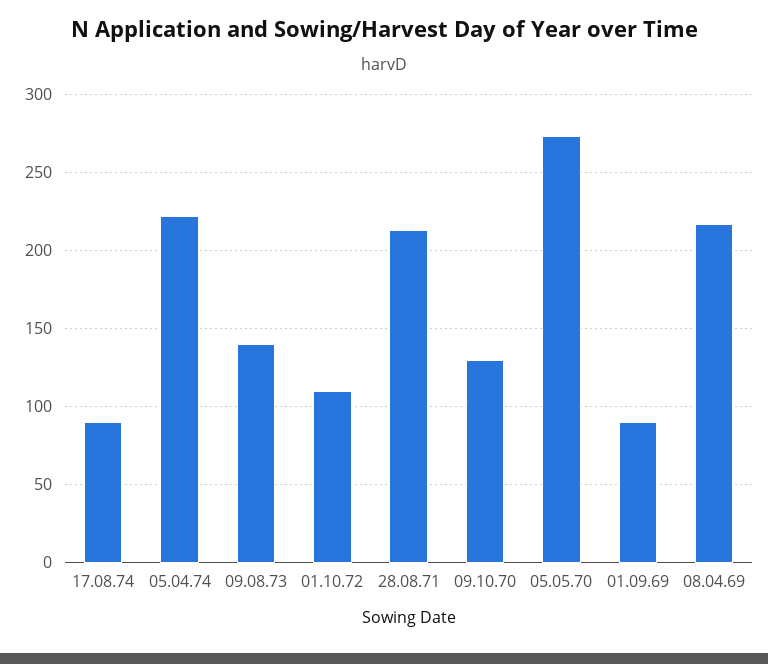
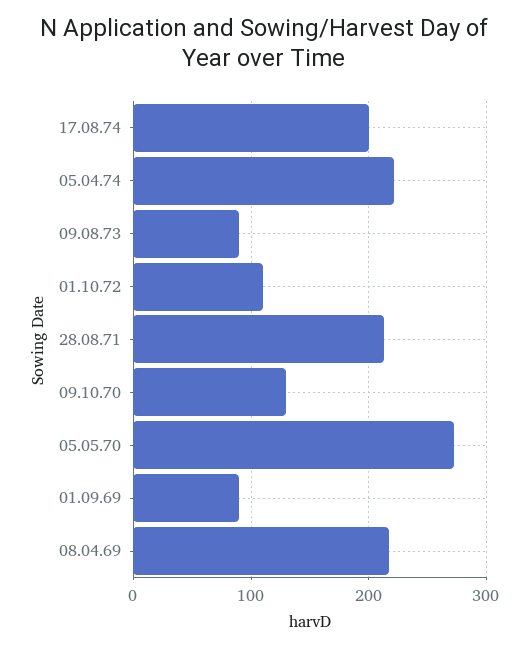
  {
-   "17.08.74": 90,
+   "17.08.74": 200,
    "05.04.74": 220,
-   "09.08.73": 140,
+   "09.08.73": 90,
    "01.10.72": 110,
    "28.08.71": 215,
    "09.10.70": 130,
    "05.05.70": 275,
    "01.09.69": 90,
    "08.04.69": 215
  }

